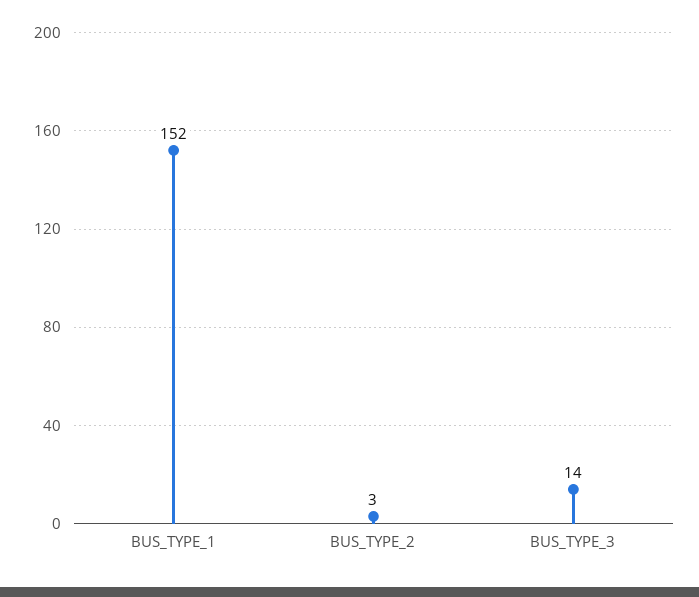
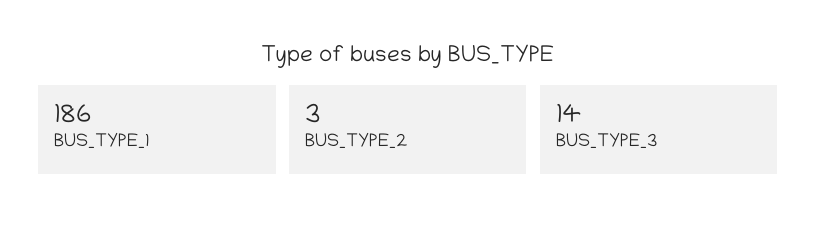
  {
-   "BUS_TYPE_1": 152,
+   "BUS_TYPE_1": 186,
    "BUS_TYPE_2": 3,
    "BUS_TYPE_3": 14
  }

